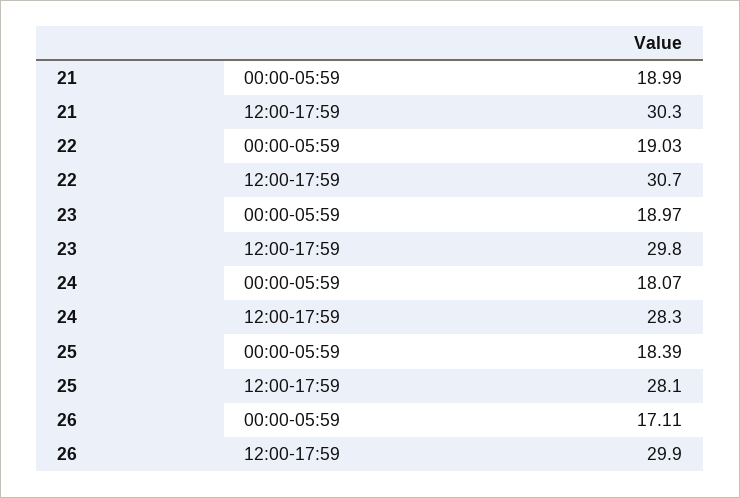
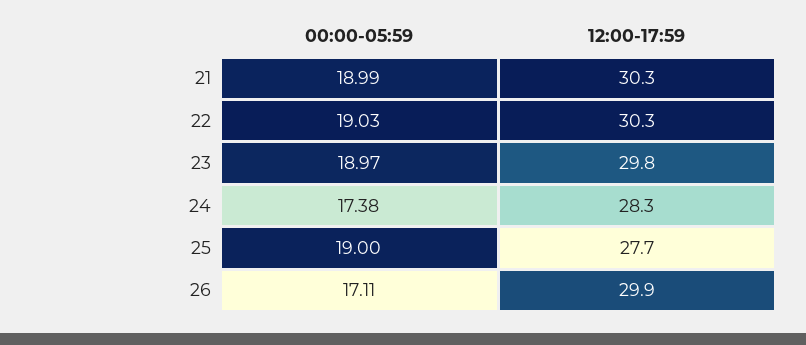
  {
    "21": {
      "00:00-05:59": 18.99,
      "12:00-17:59": 30.3
    },
    "22": {
      "00:00-05:59": 19.03,
-     "12:00-17:59": 30.7
+     "12:00-17:59": 30.3
    },
    "23": {
      "00:00-05:59": 18.97,
      "12:00-17:59": 29.8
    },
    "24": {
-     "00:00-05:59": 18.07,
+     "00:00-05:59": 17.38,
      "12:00-17:59": 28.3
    },
    "25": {
-     "00:00-05:59": 18.39,
+     "00:00-05:59": 19,
-     "12:00-17:59": 28.1
+     "12:00-17:59": 27.7
    },
    "26": {
      "00:00-05:59": 17.11,
      "12:00-17:59": 29.9
    }
  }

